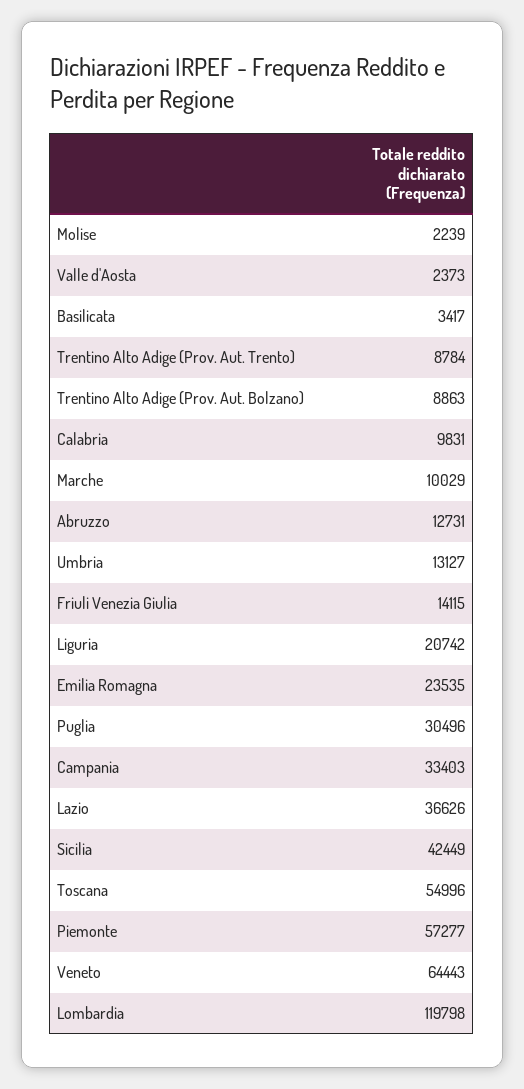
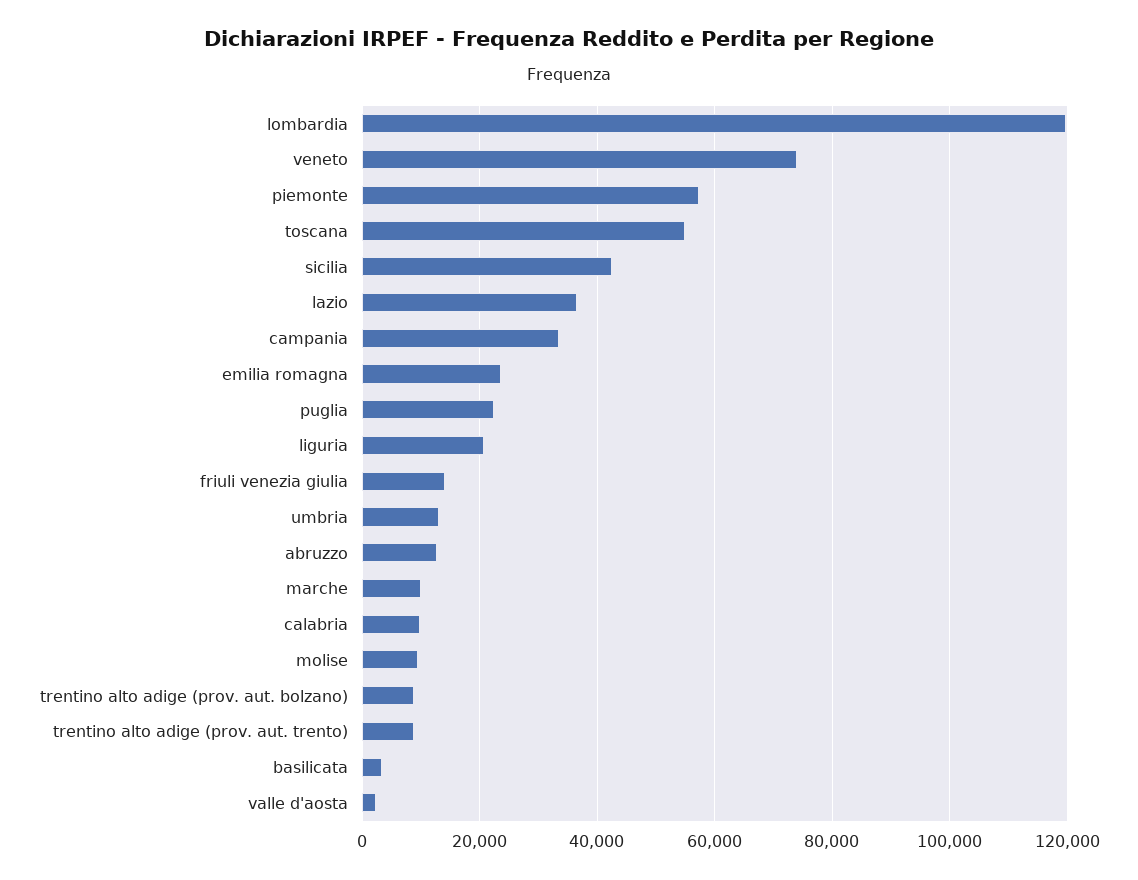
  {
-   "Molise": 2239,
+   "Molise": 10000,
    "Valle d'Aosta": 2373,
    "Basilicata": 3417,
    "Trentino Alto Adige (Prov. Aut. Trento)": 8784,
    "Trentino Alto Adige (Prov. Aut. Bolzano)": 8863,
    "Calabria": 9831,
    "Marche": 10029,
    "Abruzzo": 12731,
    "Umbria": 13127,
    "Friuli Venezia Giulia": 14115,
    "Liguria": 20742,
    "Emilia Romagna": 23535,
-   "Puglia": 30496,
+   "Puglia": 22000,
    "Campania": 33403,
    "Lazio": 36626,
    "Sicilia": 42449,
    "Toscana": 54996,
    "Piemonte": 57277,
-   "Veneto": 64443,
+   "Veneto": 74000,
    "Lombardia": 119798
  }

